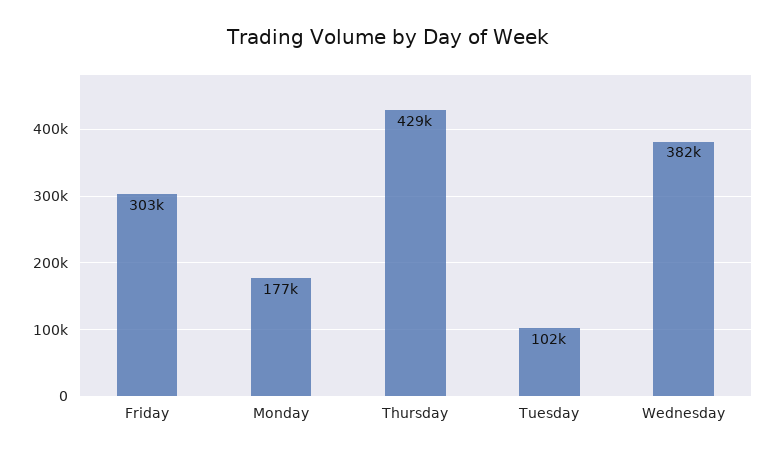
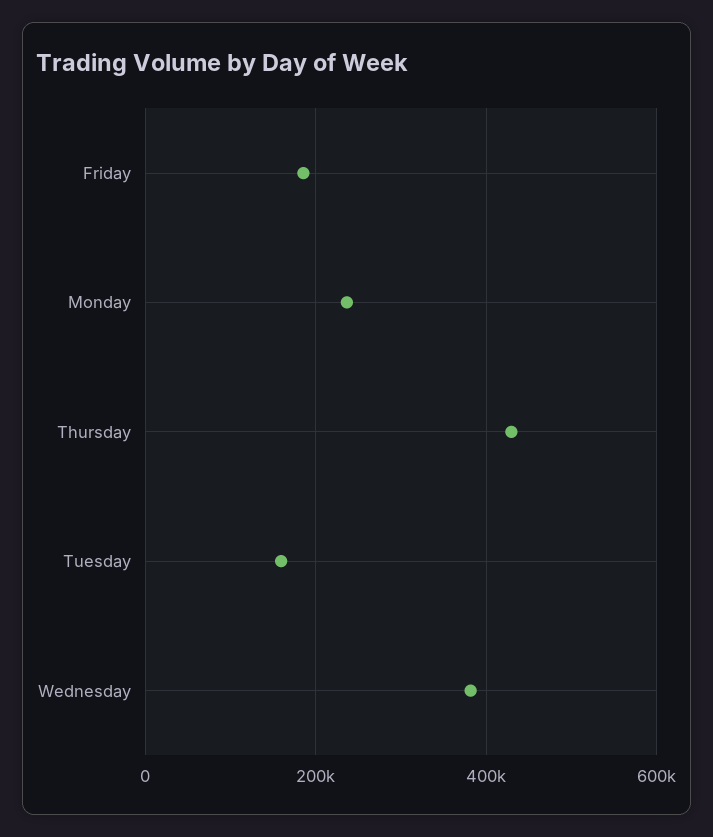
  {
-   "Friday": 303000,
+   "Friday": 180000,
-   "Monday": 177000,
+   "Monday": 240000,
    "Thursday": 429000,
-   "Tuesday": 102000,
+   "Tuesday": 160000,
    "Wednesday": 382000
  }

